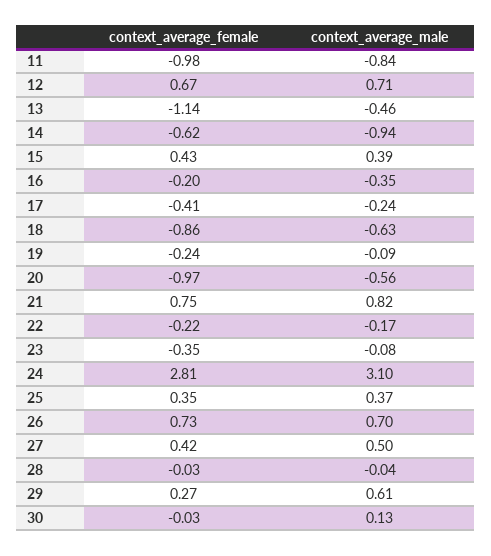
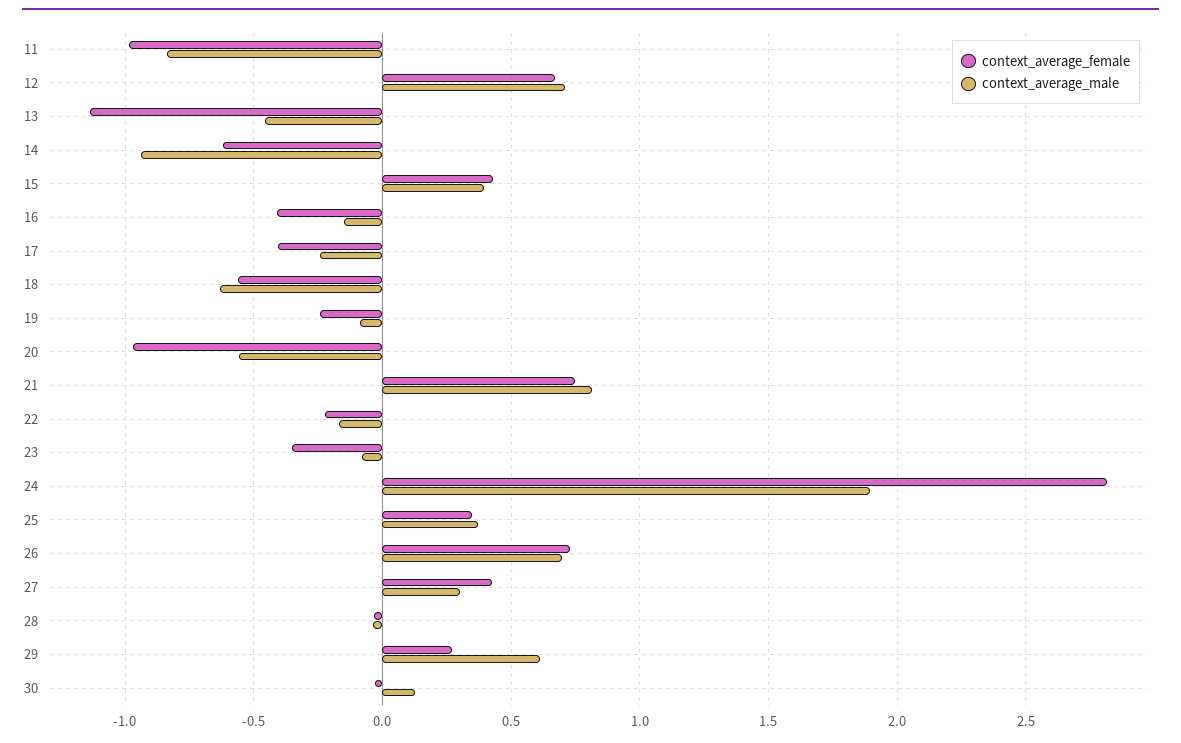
  {
    "context_average_female": {
      "11": -0.98,
      "12": 0.67,
      "13": -1.14,
      "14": -0.62,
      "15": 0.43,
-     "16": -0.2,
+     "16": -0.4,
      "17": -0.41,
-     "18": -0.86,
+     "18": -0.55,
      "19": -0.24,
      "20": -0.97,
      "21": 0.75,
      "22": -0.22,
      "23": -0.35,
      "24": 2.81,
      "25": 0.35,
      "26": 0.73,
      "27": 0.42,
      "28": -0.03,
      "29": 0.27,
      "30": -0.03
    },
    "context_average_male": {
      "11": -0.84,
      "12": 0.71,
      "13": -0.46,
      "14": -0.94,
      "15": 0.39,
-     "16": -0.35,
+     "16": -0.15,
      "17": -0.24,
      "18": -0.63,
      "19": -0.09,
      "20": -0.56,
      "21": 0.82,
      "22": -0.17,
      "23": -0.08,
-     "24": 3.1,
+     "24": 1.9,
      "25": 0.37,
      "26": 0.7,
-     "27": 0.5,
+     "27": 0.3,
      "28": -0.04,
      "29": 0.61,
      "30": 0.13
    }
  }

